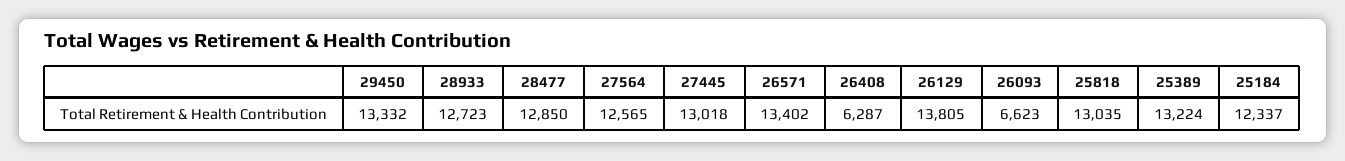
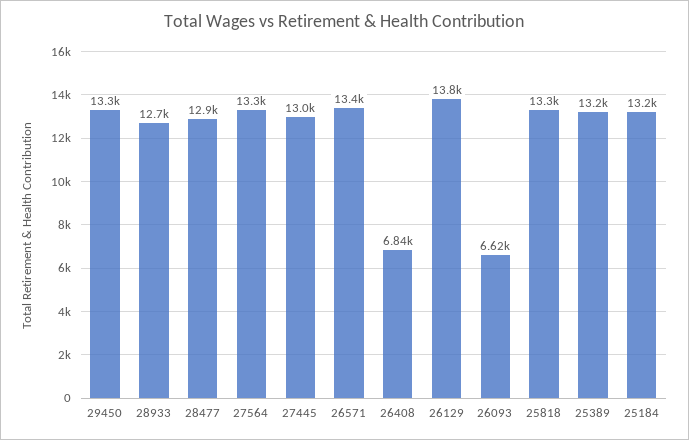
  {
    "29450": 13332,
    "28933": 12723,
    "28477": 12850,
-   "27564": 12565,
+   "27564": 13300,
    "27445": 13018,
    "26571": 13402,
-   "26408": 6287,
+   "26408": 6840,
    "26129": 13805,
    "26093": 6623,
-   "25818": 13035,
+   "25818": 13300,
    "25389": 13224,
-   "25184": 12337
+   "25184": 13200
  }

